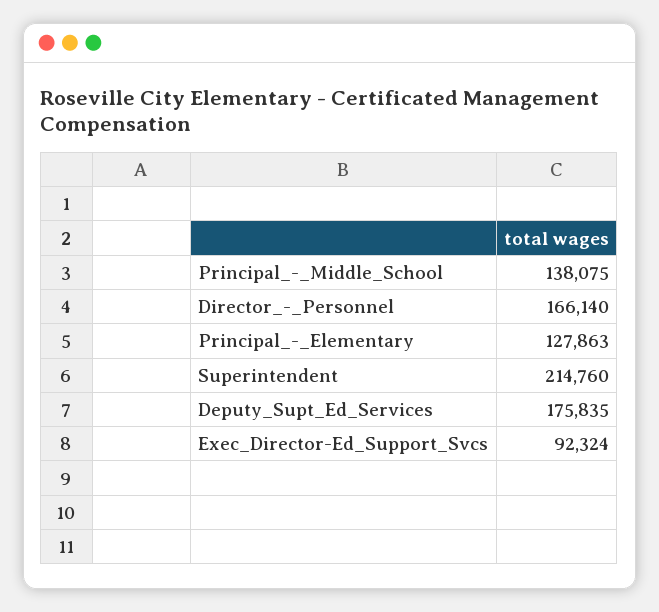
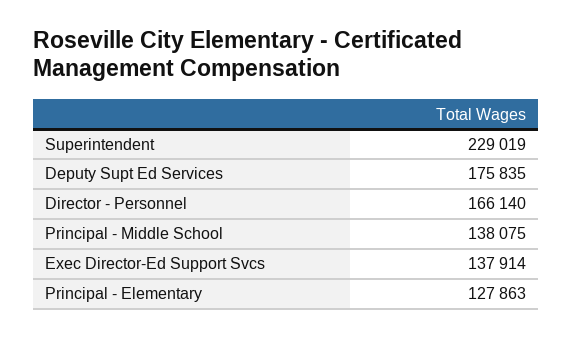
  {
    "Principal_-_Middle_School": 138075,
    "Director_-_Personnel": 166140,
    "Principal_-_Elementary": 127863,
-   "Superintendent": 214760,
+   "Superintendent": 229019,
    "Deputy_Supt_Ed_Services": 175835,
-   "Exec_Director-Ed_Support_Svcs": 92324
+   "Exec_Director-Ed_Support_Svcs": 137914
  }

